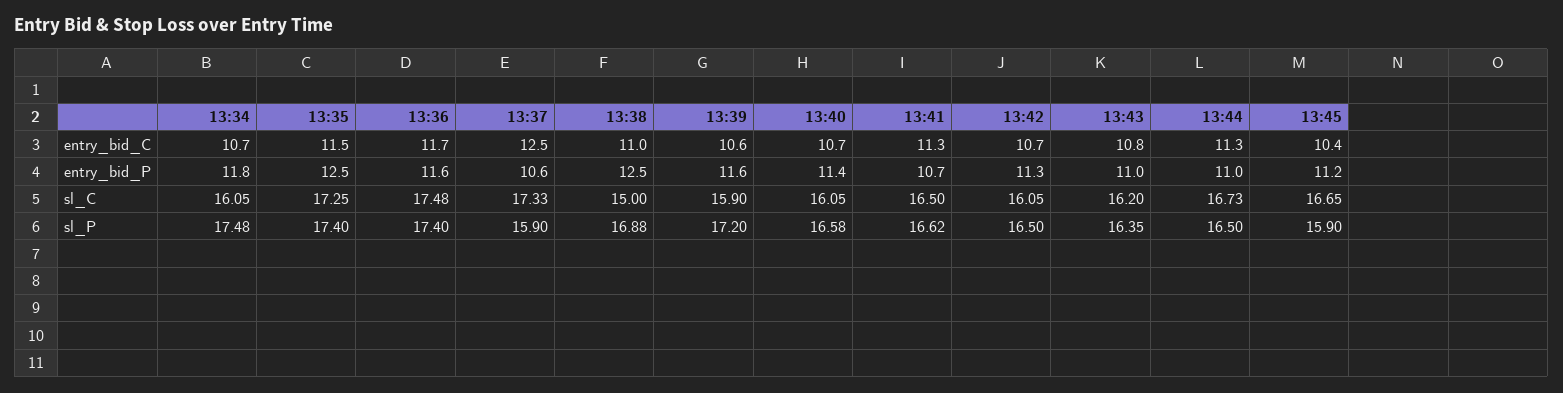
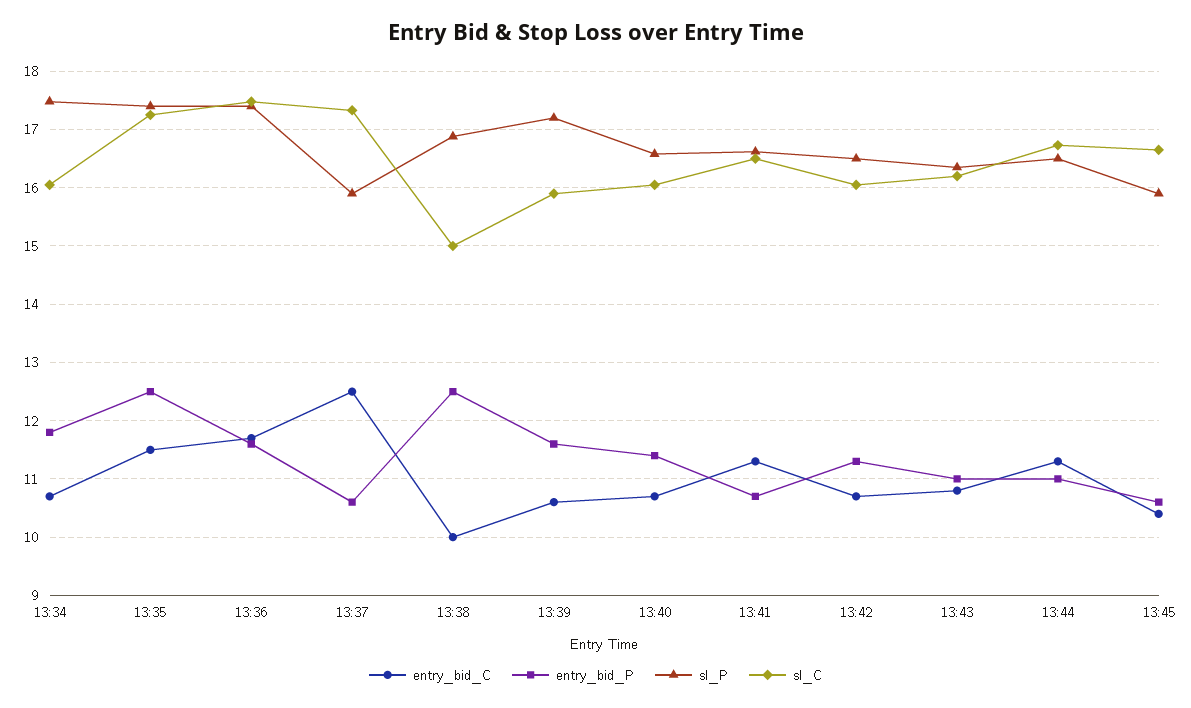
  {
    "entry_bid_C": {
      "13:34": 10.7,
      "13:35": 11.5,
      "13:36": 11.7,
      "13:37": 12.5,
-     "13:38": 11,
+     "13:38": 10,
      "13:39": 10.6,
      "13:40": 10.7,
      "13:41": 11.3,
      "13:42": 10.7,
      "13:43": 10.8,
      "13:44": 11.3,
      "13:45": 10.4
    },
    "entry_bid_P": {
      "13:34": 11.8,
      "13:35": 12.5,
      "13:36": 11.6,
      "13:37": 10.6,
      "13:38": 12.5,
      "13:39": 11.6,
      "13:40": 11.4,
      "13:41": 10.7,
      "13:42": 11.3,
      "13:43": 11,
      "13:44": 11,
-     "13:45": 11.2
+     "13:45": 10.6
    },
    "sl_C": {
      "13:34": 16.05,
      "13:35": 17.25,
      "13:36": 17.48,
      "13:37": 17.33,
      "13:38": 15,
      "13:39": 15.9,
      "13:40": 16.05,
      "13:41": 16.5,
      "13:42": 16.05,
      "13:43": 16.2,
      "13:44": 16.73,
      "13:45": 16.65
    },
    "sl_P": {
      "13:34": 17.48,
      "13:35": 17.4,
      "13:36": 17.4,
      "13:37": 15.9,
      "13:38": 16.88,
      "13:39": 17.2,
      "13:40": 16.58,
      "13:41": 16.62,
      "13:42": 16.5,
      "13:43": 16.35,
      "13:44": 16.5,
      "13:45": 15.9
    }
  }

